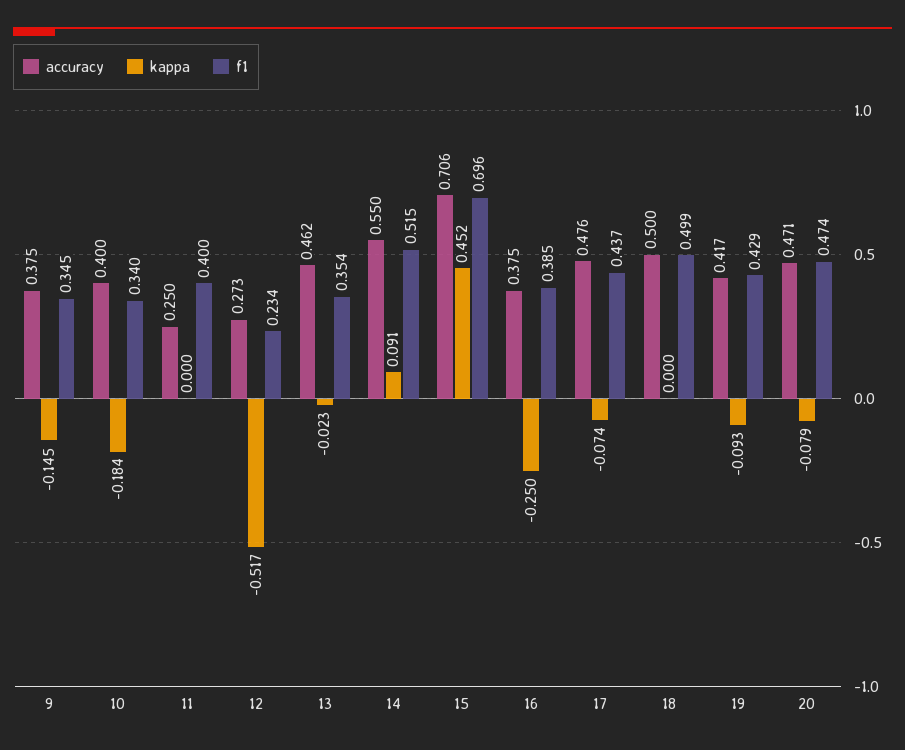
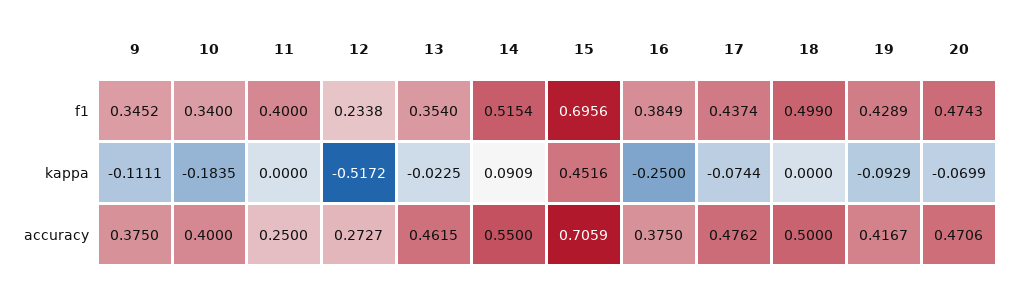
  {
    "accuracy": {
      "9": 0.375,
      "10": 0.4,
      "11": 0.25,
      "12": 0.2727,
      "13": 0.4615,
      "14": 0.55,
      "15": 0.7059,
      "16": 0.375,
      "17": 0.4762,
      "18": 0.5,
      "19": 0.4167,
      "20": 0.4706
    },
    "kappa": {
-     "9": -0.145,
+     "9": -0.1111,
      "10": -0.1835,
      "11": 0,
      "12": -0.5172,
      "13": -0.0225,
      "14": 0.0909,
      "15": 0.4516,
      "16": -0.25,
      "17": -0.0744,
      "18": 0,
      "19": -0.0929,
-     "20": -0.079
+     "20": -0.0699
    },
    "f1": {
      "9": 0.3452,
      "10": 0.34,
      "11": 0.4,
      "12": 0.2338,
      "13": 0.354,
      "14": 0.5154,
      "15": 0.6956,
      "16": 0.3849,
      "17": 0.4374,
      "18": 0.499,
      "19": 0.4289,
      "20": 0.4743
    }
  }

